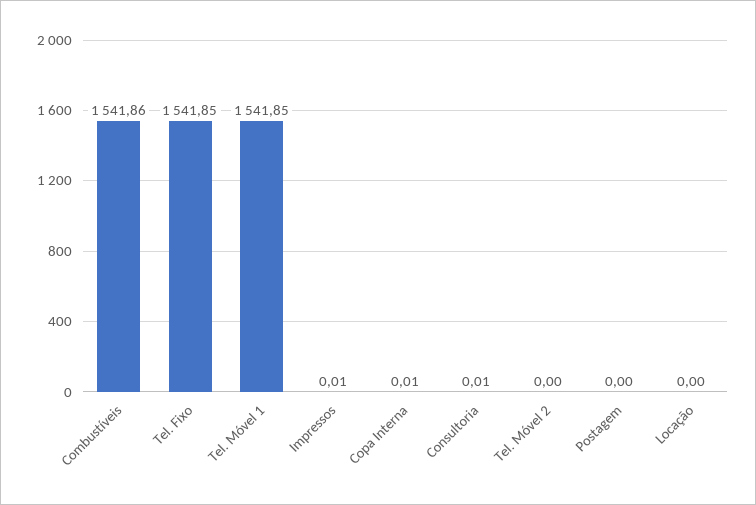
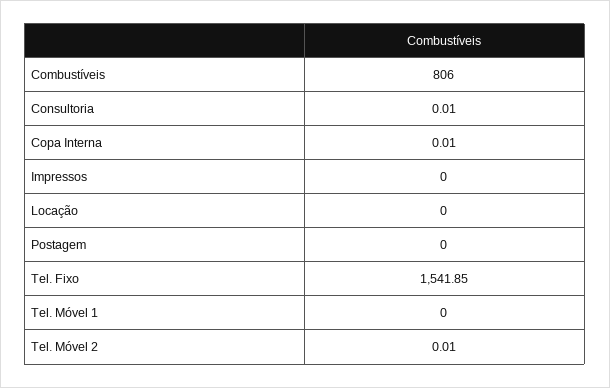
  {
-   "Combustíveis": 1541.86,
+   "Combustíveis": 806,
    "Tel. Fixo": 1541.85,
-   "Tel. Móvel 1": 1541.85,
+   "Tel. Móvel 1": 0,
-   "Impressos": 0.01,
+   "Impressos": 0,
    "Copa Interna": 0.01,
    "Consultoria": 0.01,
-   "Tel. Móvel 2": 0,
+   "Tel. Móvel 2": 0.01,
    "Postagem": 0,
    "Locação": 0
  }

